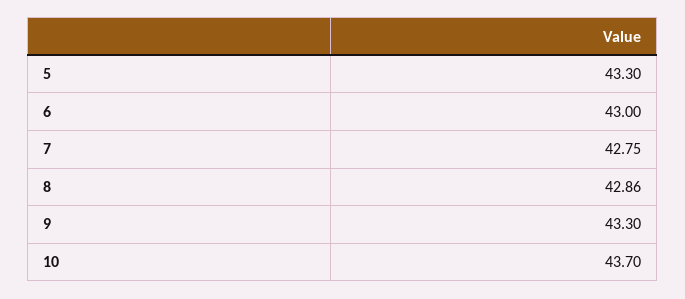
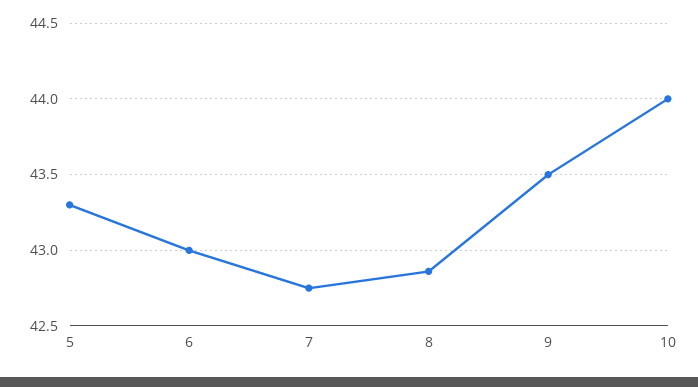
  {
    "5": 43.3,
    "6": 43,
    "7": 42.75,
    "8": 42.86,
-   "9": 43.3,
+   "9": 43.5,
-   "10": 43.7
+   "10": 44
  }

